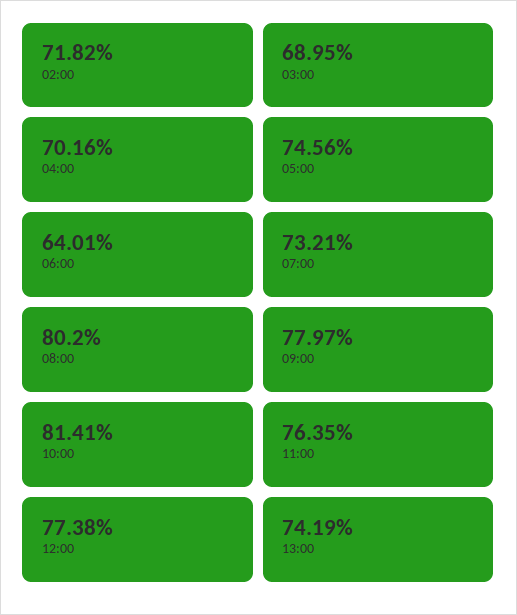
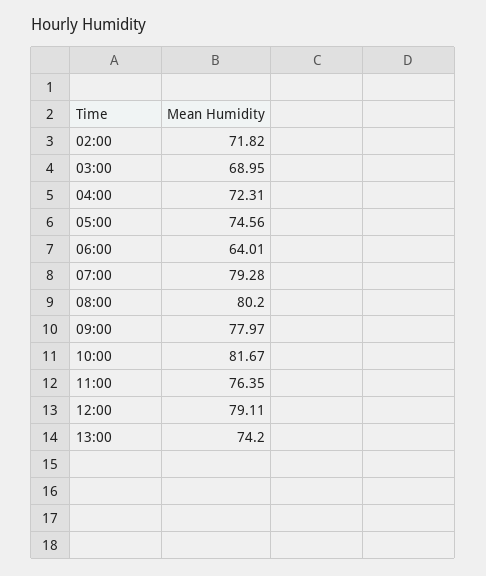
  {
    "02:00": 71.82,
    "03:00": 68.95,
-   "04:00": 70.16,
+   "04:00": 72.31,
    "05:00": 74.56,
    "06:00": 64.01,
-   "07:00": 73.21,
+   "07:00": 79.28,
    "08:00": 80.2,
    "09:00": 77.97,
-   "10:00": 81.41,
+   "10:00": 81.67,
    "11:00": 76.35,
-   "12:00": 77.38,
+   "12:00": 79.11,
-   "13:00": 74.19
+   "13:00": 74.2
  }

